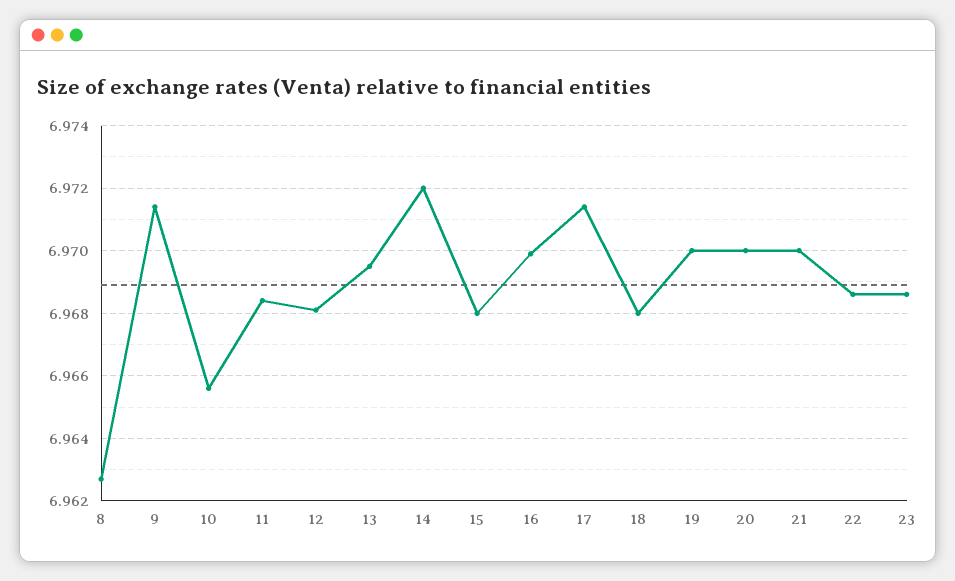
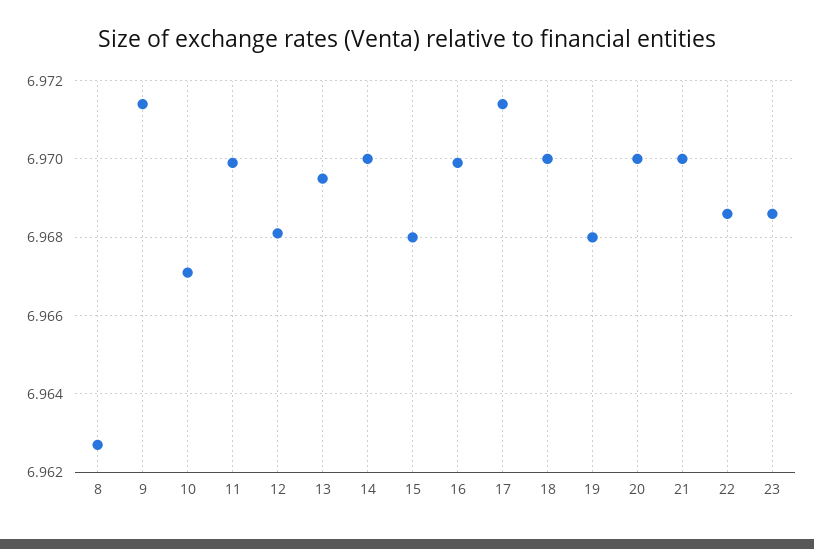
  {
    "8": 6.9625,
    "9": 6.9715,
-   "10": 6.9655,
+   "10": 6.967,
-   "11": 6.9685,
+   "11": 6.97,
    "12": 6.968,
    "13": 6.9695,
-   "14": 6.972,
+   "14": 6.97,
    "15": 6.968,
    "16": 6.97,
    "17": 6.9715,
-   "18": 6.968,
+   "18": 6.97,
-   "19": 6.97,
+   "19": 6.968,
    "20": 6.97,
    "21": 6.97,
    "22": 6.9685,
    "23": 6.9685
  }

